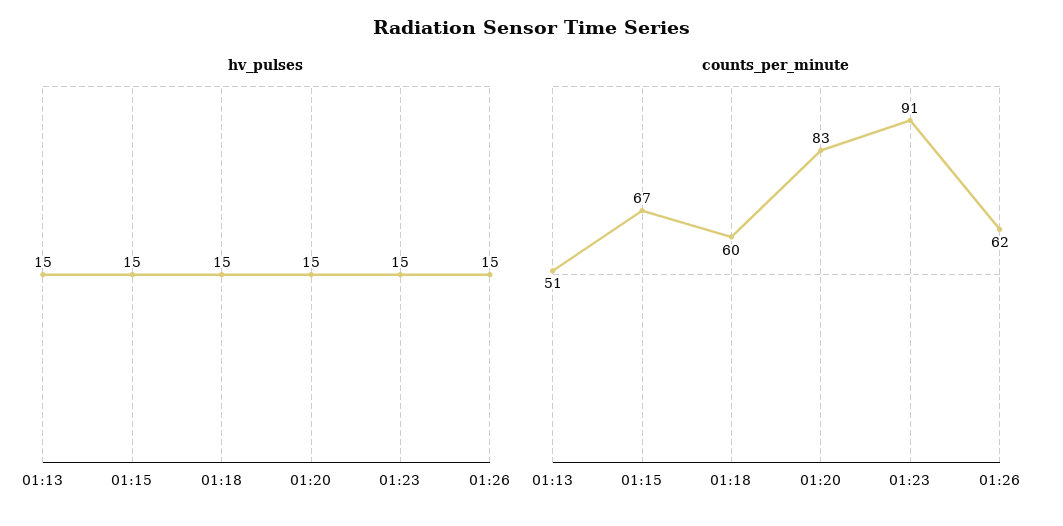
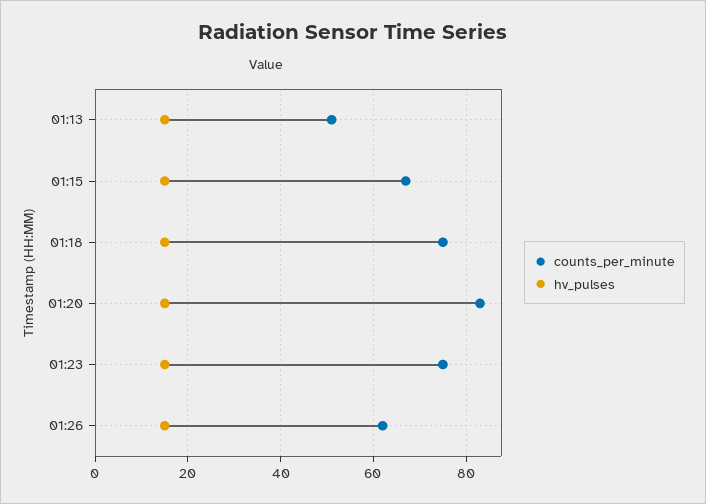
  {
    "hv_pulses": {
      "01:13": 15,
      "01:15": 15,
      "01:18": 15,
      "01:20": 15,
      "01:23": 15,
      "01:26": 15
    },
    "counts_per_minute": {
      "01:13": 51,
      "01:15": 67,
-     "01:18": 60,
+     "01:18": 75,
      "01:20": 83,
-     "01:23": 91,
+     "01:23": 75,
      "01:26": 62
    }
  }

